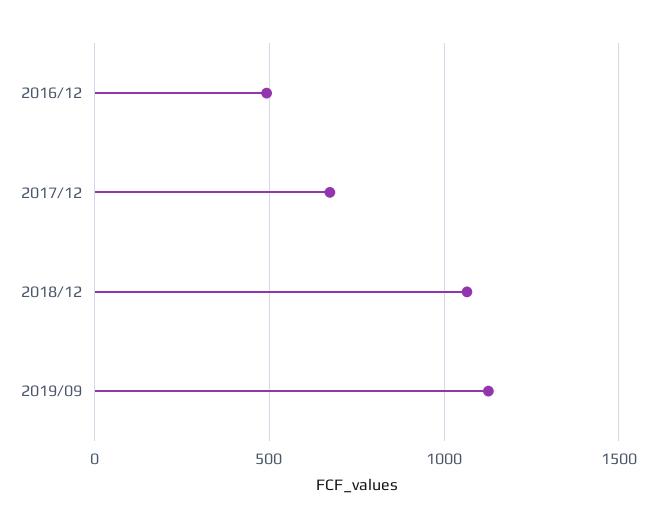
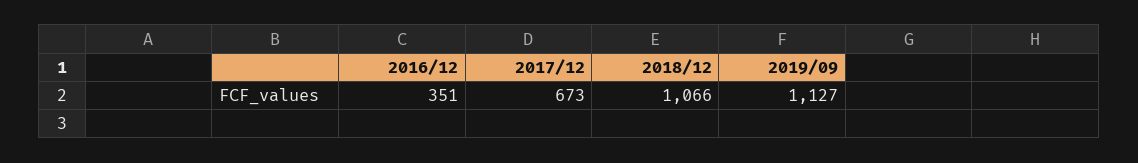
  {
-   "2016/12": 500,
+   "2016/12": 351,
    "2017/12": 673,
    "2018/12": 1066,
    "2019/09": 1127
  }

